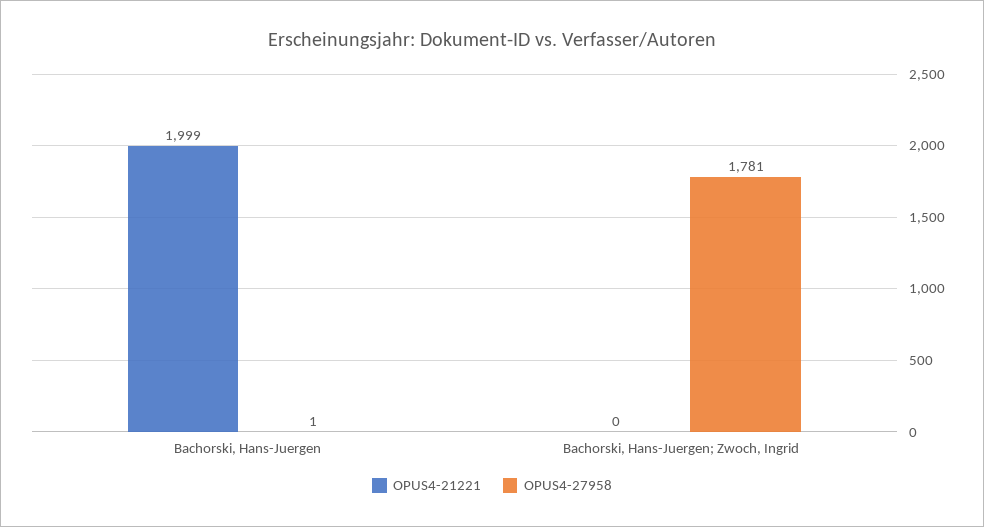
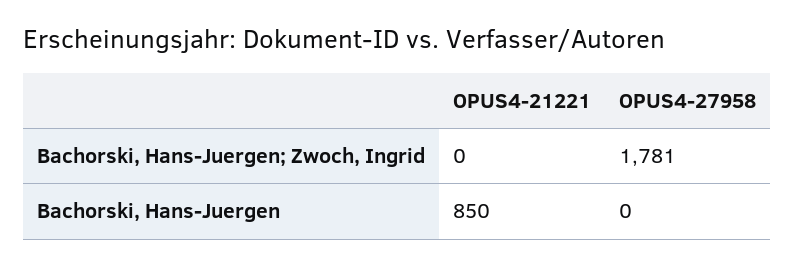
  {
    "OPUS4-21221": {
-     "Bachorski, Hans-Juergen": 1999,
+     "Bachorski, Hans-Juergen": 850,
      "Bachorski, Hans-Juergen; Zwoch, Ingrid": 0
    },
    "OPUS4-27958": {
-     "Bachorski, Hans-Juergen": 1,
+     "Bachorski, Hans-Juergen": 0,
      "Bachorski, Hans-Juergen; Zwoch, Ingrid": 1781
    }
  }

